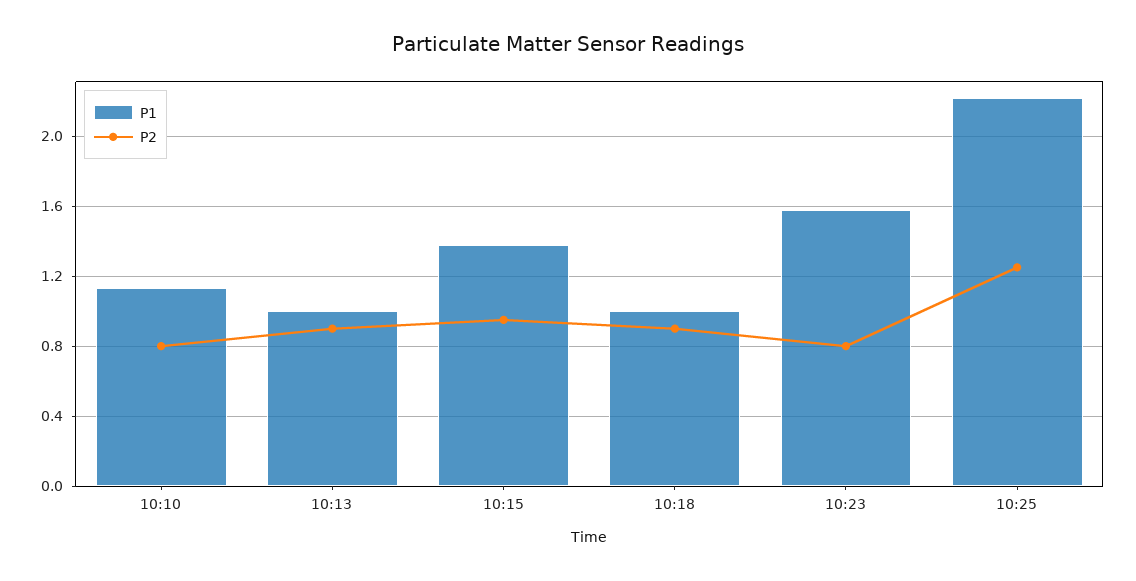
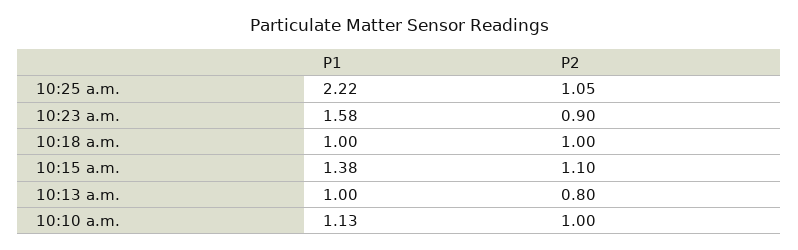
  {
    "P1": {
      "10:10": 1.13,
      "10:13": 1,
      "10:15": 1.38,
      "10:18": 1,
      "10:23": 1.58,
      "10:25": 2.22
    },
    "P2": {
-     "10:10": 0.8,
+     "10:10": 1,
-     "10:13": 0.9,
+     "10:13": 0.8,
-     "10:15": 0.95,
+     "10:15": 1.1,
-     "10:18": 0.9,
+     "10:18": 1,
-     "10:23": 0.8,
+     "10:23": 0.9,
-     "10:25": 1.25
+     "10:25": 1.05
    }
  }

